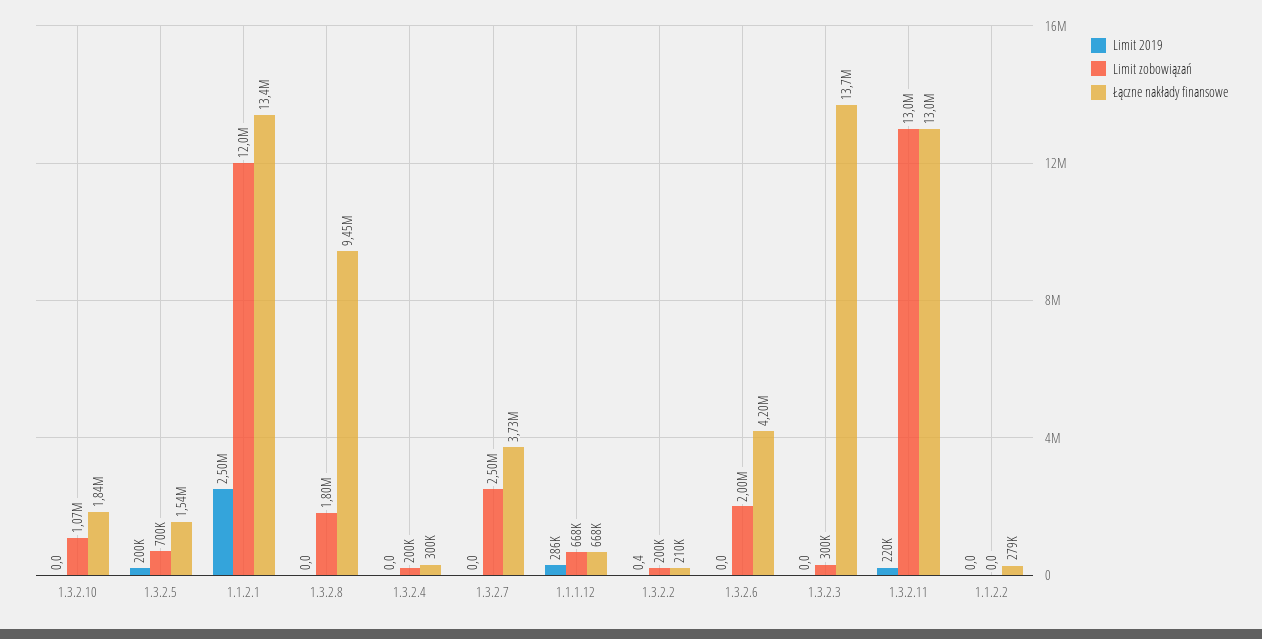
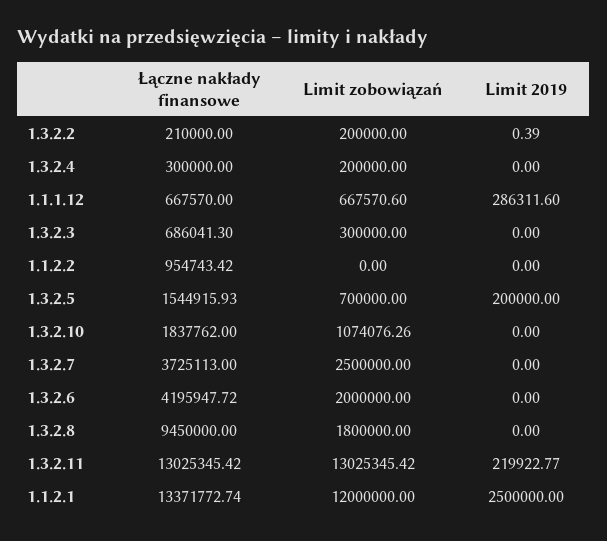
  {
    "Limit 2019": {
      "1.3.2.10": 0,
      "1.3.2.5": 200000,
      "1.1.2.1": 2500000,
      "1.3.2.8": 0,
      "1.3.2.4": 0,
      "1.3.2.7": 0,
      "1.1.1.12": 286311.6,
      "1.3.2.2": 0.39,
      "1.3.2.6": 0,
      "1.3.2.3": 0,
      "1.3.2.11": 219922.77,
      "1.1.2.2": 0
    },
    "Limit zobowiązań": {
      "1.3.2.10": 1074076.26,
      "1.3.2.5": 700000,
      "1.1.2.1": 12000000,
      "1.3.2.8": 1800000,
      "1.3.2.4": 200000,
      "1.3.2.7": 2500000,
      "1.1.1.12": 667570.6,
      "1.3.2.2": 200000,
      "1.3.2.6": 2000000,
      "1.3.2.3": 300000,
      "1.3.2.11": 13025345.42,
      "1.1.2.2": 0
    },
    "Łączne nakłady finansowe": {
      "1.3.2.10": 1837762,
      "1.3.2.5": 1544915.93,
      "1.1.2.1": 13371772.74,
      "1.3.2.8": 9450000,
      "1.3.2.4": 300000,
      "1.3.2.7": 3725113,
      "1.1.1.12": 667570,
      "1.3.2.2": 210000,
      "1.3.2.6": 4195947.72,
-     "1.3.2.3": 13700000,
+     "1.3.2.3": 686041.3,
      "1.3.2.11": 13025345.42,
-     "1.1.2.2": 279000
+     "1.1.2.2": 954743.42
    }
  }

